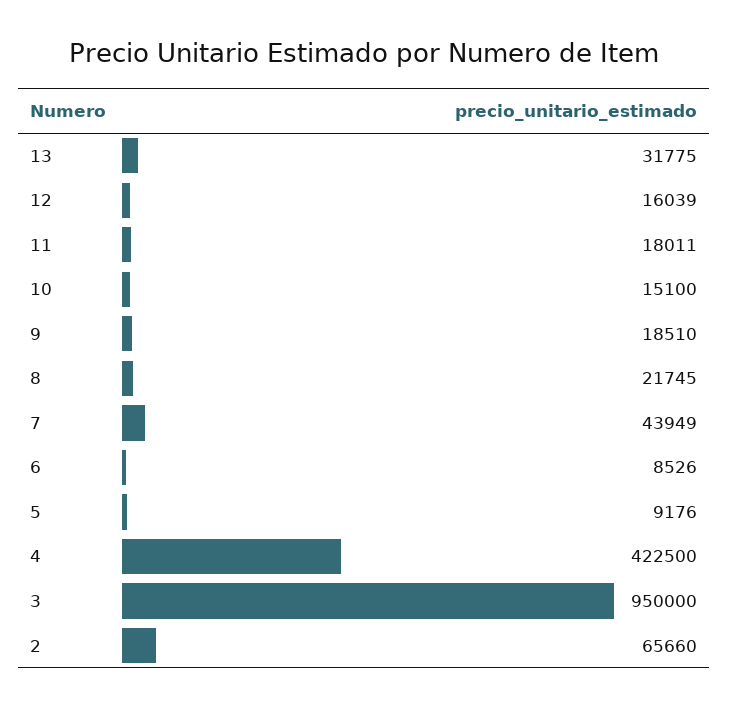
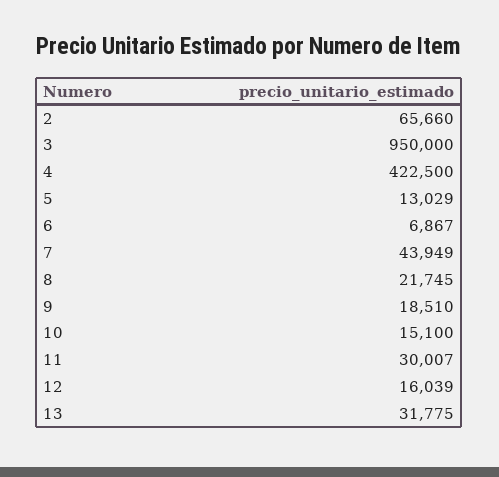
  {
    "13": 31775,
    "12": 16039,
-   "11": 18011,
+   "11": 30007,
    "10": 15100,
    "9": 18510,
    "8": 21745,
    "7": 43949,
-   "6": 8526,
+   "6": 6867,
-   "5": 9176,
+   "5": 13029,
    "4": 422500,
    "3": 950000,
    "2": 65660
  }

